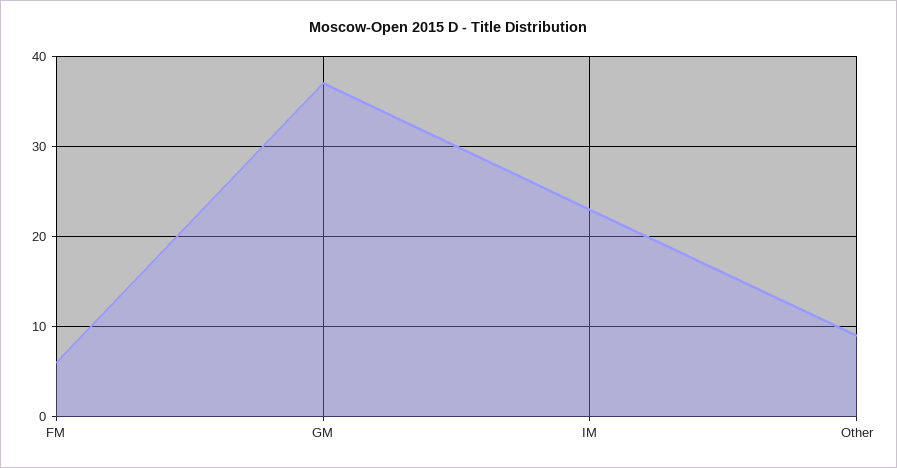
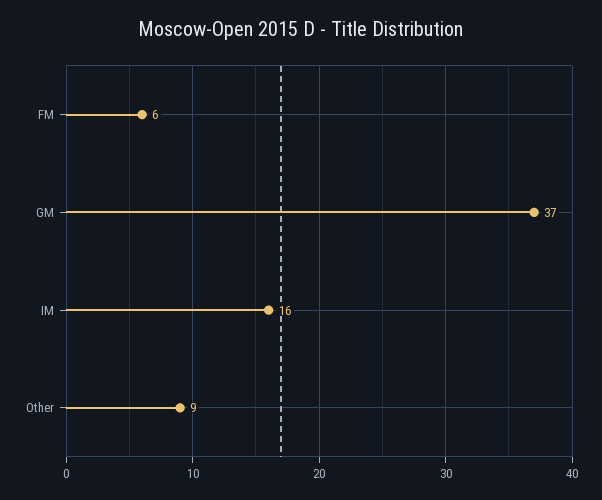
  {
    "FM": 6,
    "GM": 37,
-   "IM": 23,
+   "IM": 16,
    "Other": 9
  }

